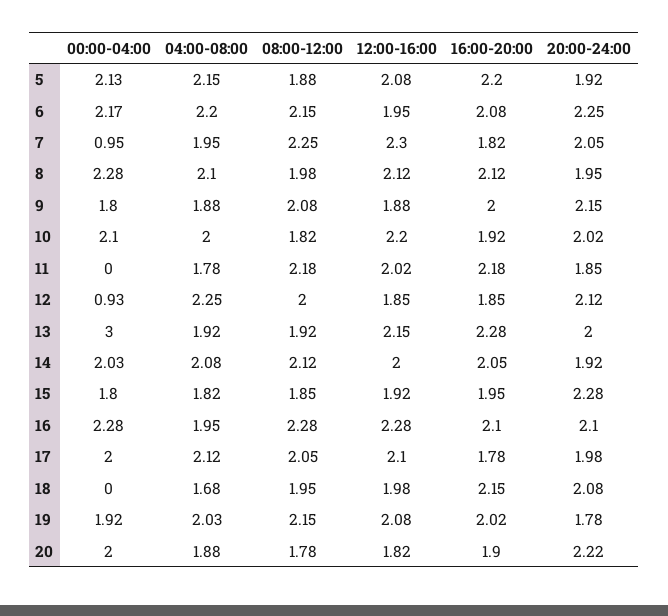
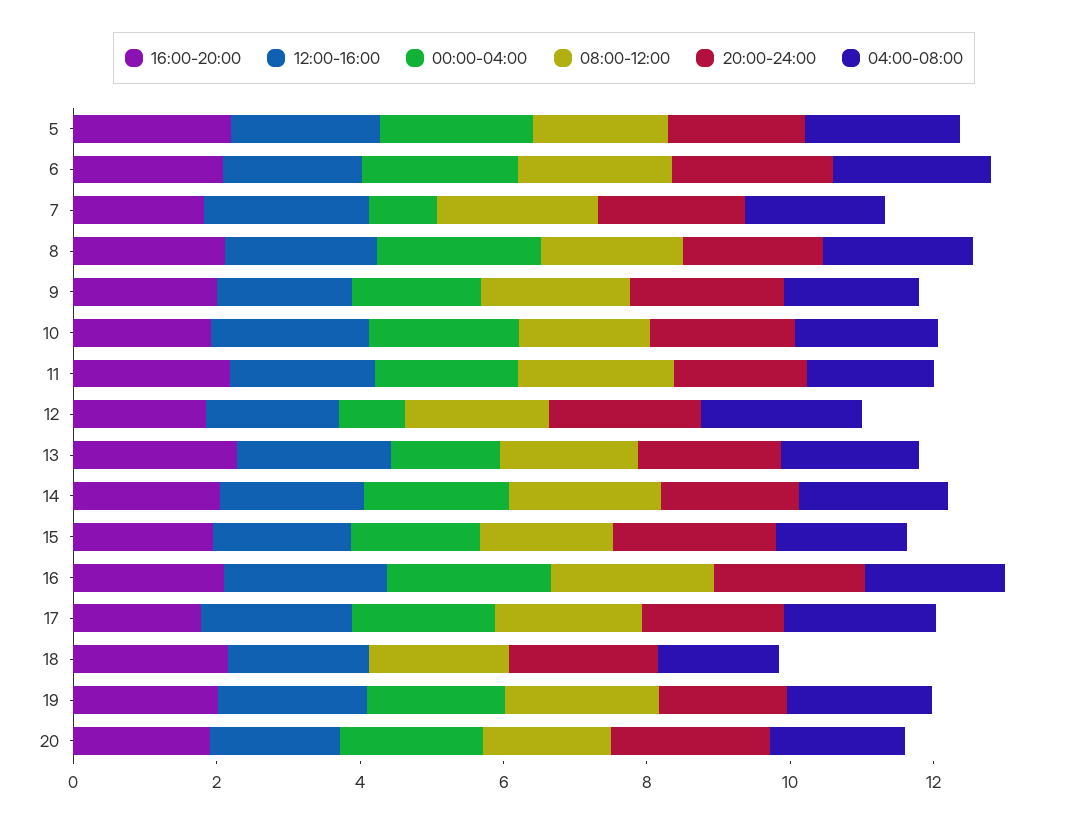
  {
    "00:00-04:00": {
      "5": 2.13,
      "6": 2.17,
      "7": 0.95,
      "8": 2.28,
      "9": 1.8,
      "10": 2.1,
-     "11": 0,
+     "11": 2,
      "12": 0.93,
-     "13": 3,
+     "13": 1.5,
      "14": 2.03,
      "15": 1.8,
      "16": 2.28,
      "17": 2,
      "18": 0,
      "19": 1.92,
      "20": 2
    },
    "04:00-08:00": {
      "5": 2.15,
      "6": 2.2,
      "7": 1.95,
      "8": 2.1,
      "9": 1.88,
      "10": 2,
      "11": 1.78,
      "12": 2.25,
      "13": 1.92,
      "14": 2.08,
      "15": 1.82,
      "16": 1.95,
      "17": 2.12,
      "18": 1.68,
      "19": 2.03,
      "20": 1.88
    },
    "08:00-12:00": {
      "5": 1.88,
      "6": 2.15,
      "7": 2.25,
      "8": 1.98,
      "9": 2.08,
      "10": 1.82,
      "11": 2.18,
      "12": 2,
      "13": 1.92,
      "14": 2.12,
      "15": 1.85,
      "16": 2.28,
      "17": 2.05,
      "18": 1.95,
      "19": 2.15,
      "20": 1.78
    },
    "12:00-16:00": {
      "5": 2.08,
      "6": 1.95,
      "7": 2.3,
      "8": 2.12,
      "9": 1.88,
      "10": 2.2,
      "11": 2.02,
      "12": 1.85,
      "13": 2.15,
      "14": 2,
      "15": 1.92,
      "16": 2.28,
      "17": 2.1,
      "18": 1.98,
      "19": 2.08,
      "20": 1.82
    },
    "16:00-20:00": {
      "5": 2.2,
      "6": 2.08,
      "7": 1.82,
      "8": 2.12,
      "9": 2,
      "10": 1.92,
      "11": 2.18,
      "12": 1.85,
      "13": 2.28,
      "14": 2.05,
      "15": 1.95,
      "16": 2.1,
      "17": 1.78,
      "18": 2.15,
      "19": 2.02,
      "20": 1.9
    },
    "20:00-24:00": {
      "5": 1.92,
      "6": 2.25,
      "7": 2.05,
      "8": 1.95,
      "9": 2.15,
      "10": 2.02,
      "11": 1.85,
      "12": 2.12,
      "13": 2,
      "14": 1.92,
      "15": 2.28,
      "16": 2.1,
      "17": 1.98,
      "18": 2.08,
      "19": 1.78,
      "20": 2.22
    }
  }

